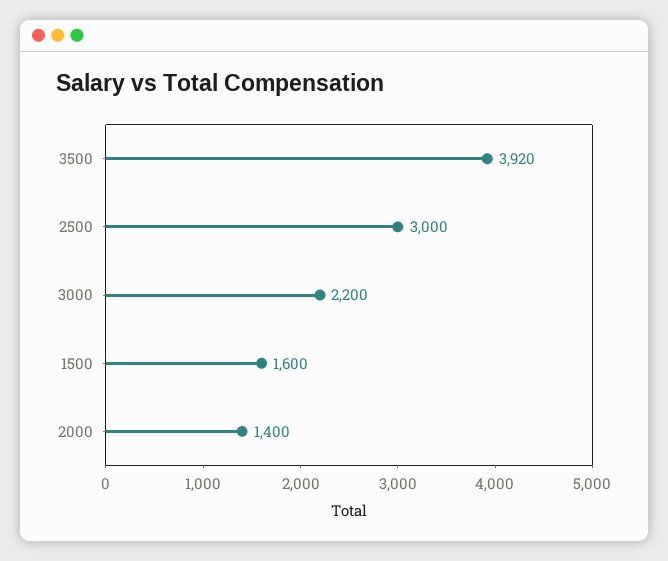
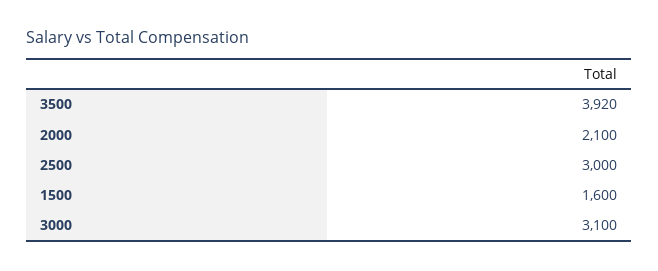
  {
    "3500": 3920,
    "2500": 3000,
-   "3000": 2200,
+   "3000": 3100,
    "1500": 1600,
-   "2000": 1400
+   "2000": 2100
  }

